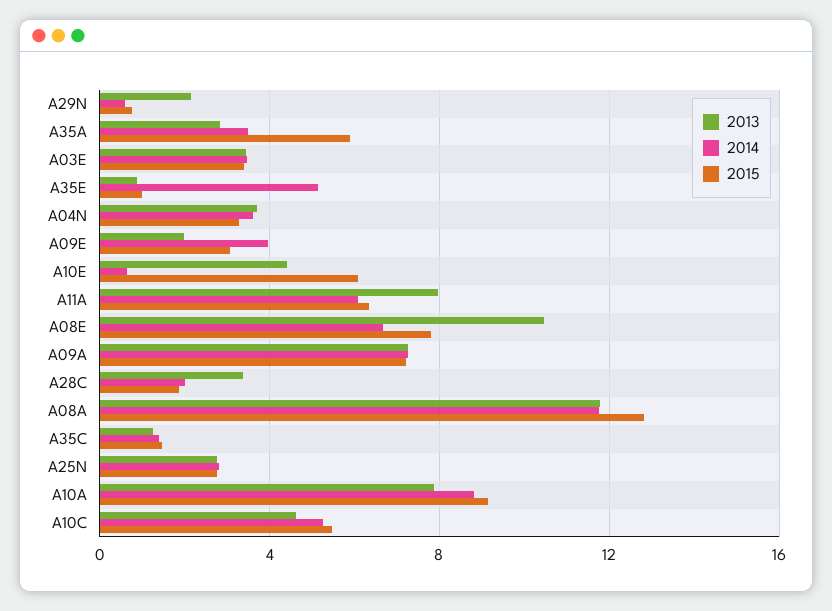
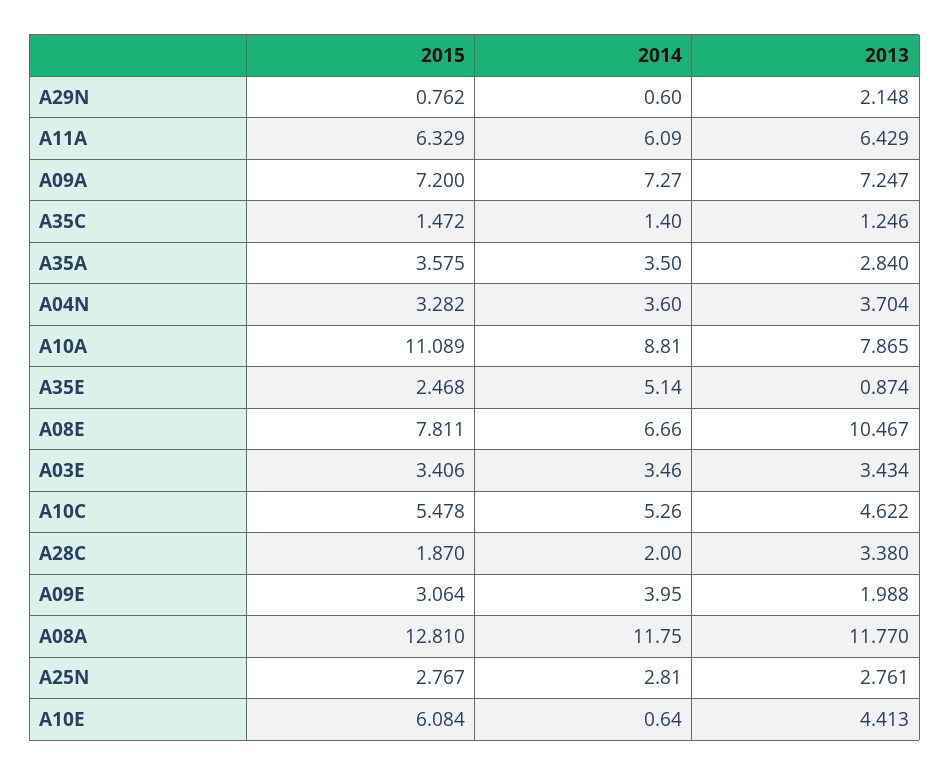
  {
    "2013": {
      "A29N": 2.148,
      "A35A": 2.84,
      "A03E": 3.434,
      "A35E": 0.874,
      "A04N": 3.704,
      "A09E": 1.988,
      "A10E": 4.413,
-     "A11A": 8,
+     "A11A": 6.429,
      "A08E": 10.467,
      "A09A": 7.247,
      "A28C": 3.38,
      "A08A": 11.77,
      "A35C": 1.246,
      "A25N": 2.761,
      "A10A": 7.865,
      "A10C": 4.622
    },
    "2014": {
      "A29N": 0.6,
      "A35A": 3.5,
      "A03E": 3.46,
      "A35E": 5.14,
      "A04N": 3.6,
      "A09E": 3.95,
      "A10E": 0.64,
      "A11A": 6.09,
      "A08E": 6.66,
      "A09A": 7.27,
      "A28C": 2,
      "A08A": 11.75,
      "A35C": 1.4,
      "A25N": 2.81,
      "A10A": 8.81,
      "A10C": 5.26
    },
    "2015": {
      "A29N": 0.762,
-     "A35A": 6,
+     "A35A": 3.575,
      "A03E": 3.406,
-     "A35E": 1,
+     "A35E": 2.468,
      "A04N": 3.282,
      "A09E": 3.064,
      "A10E": 6.084,
      "A11A": 6.329,
      "A08E": 7.811,
      "A09A": 7.2,
      "A28C": 1.87,
      "A08A": 12.81,
      "A35C": 1.472,
      "A25N": 2.767,
-     "A10A": 9,
+     "A10A": 11.089,
      "A10C": 5.478
    }
  }

